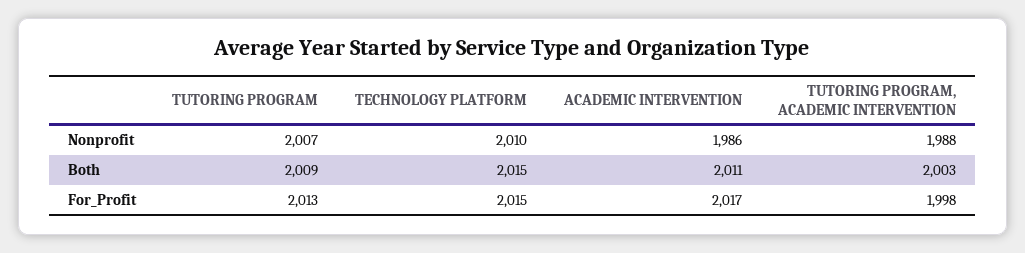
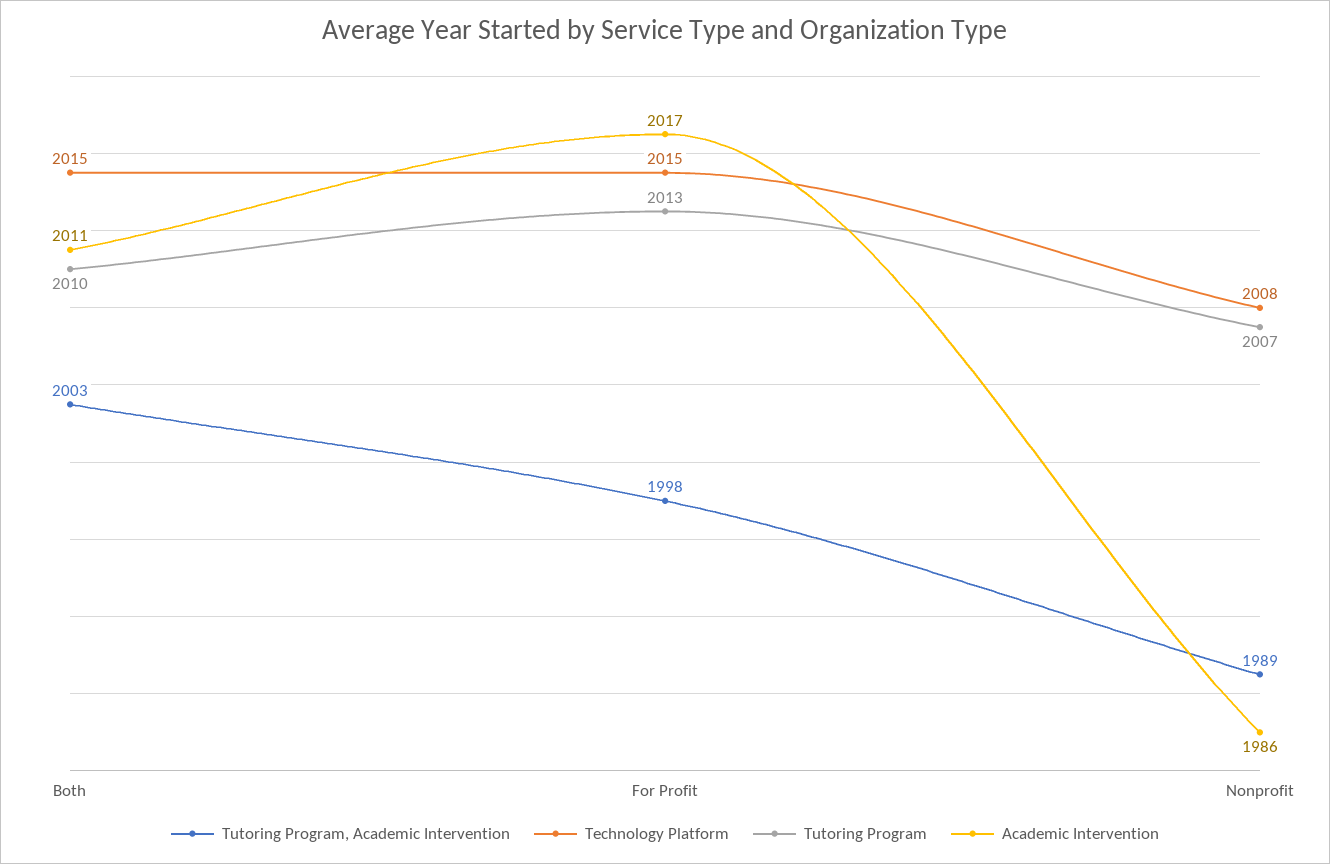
  {
    "TUTORING PROGRAM": {
      "Nonprofit": 2007,
-     "Both": 2009,
+     "Both": 2010,
      "For_Profit": 2013
    },
    "TECHNOLOGY PLATFORM": {
-     "Nonprofit": 2010,
+     "Nonprofit": 2008,
      "Both": 2015,
      "For_Profit": 2015
    },
    "ACADEMIC INTERVENTION": {
      "Nonprofit": 1986,
      "Both": 2011,
      "For_Profit": 2017
    },
    "TUTORING PROGRAM, ACADEMIC INTERVENTION": {
-     "Nonprofit": 1988,
+     "Nonprofit": 1989,
      "Both": 2003,
      "For_Profit": 1998
    }
  }

